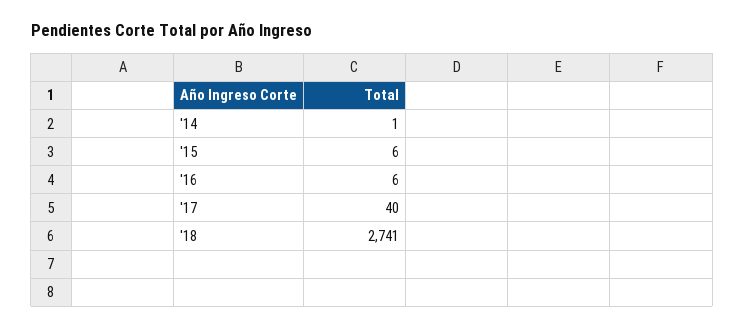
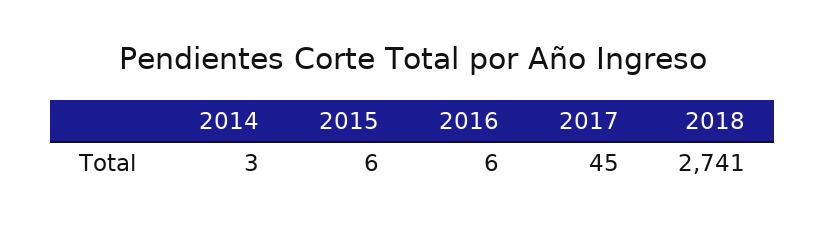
  {
-   "'14": 1,
+   "'14": 3,
    "'15": 6,
    "'16": 6,
-   "'17": 40,
+   "'17": 45,
    "'18": 2741
  }

